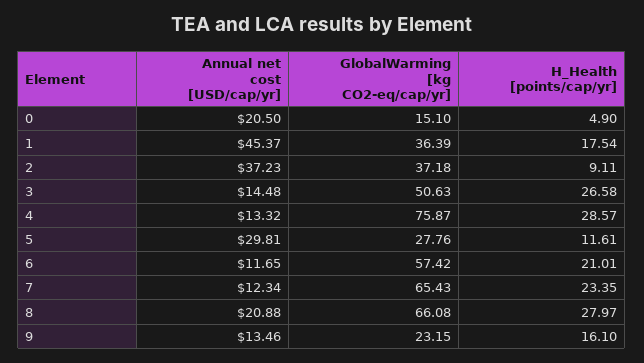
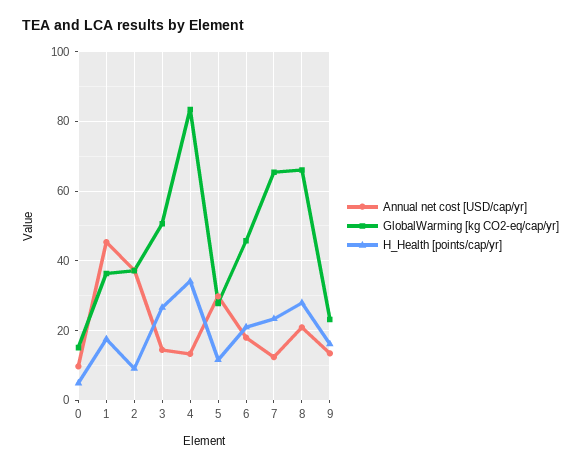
  {
    "Annual net cost [USD/cap/yr]": {
-     "0": 20.5,
+     "0": 10,
      "1": 45.37,
      "2": 37.23,
      "3": 14.48,
      "4": 13.32,
      "5": 29.81,
-     "6": 11.65,
+     "6": 18,
      "7": 12.34,
      "8": 20.88,
      "9": 13.46
    },
    "GlobalWarming [kg CO2-eq/cap/yr]": {
      "0": 15.1,
      "1": 36.39,
      "2": 37.18,
      "3": 50.63,
-     "4": 75.87,
+     "4": 84,
      "5": 27.76,
-     "6": 57.42,
+     "6": 46,
      "7": 65.43,
      "8": 66.08,
      "9": 23.15
    },
    "H_Health [points/cap/yr]": {
      "0": 4.9,
      "1": 17.54,
      "2": 9.11,
      "3": 26.58,
-     "4": 28.57,
+     "4": 34,
      "5": 11.61,
      "6": 21.01,
      "7": 23.35,
      "8": 27.97,
      "9": 16.1
    }
  }

